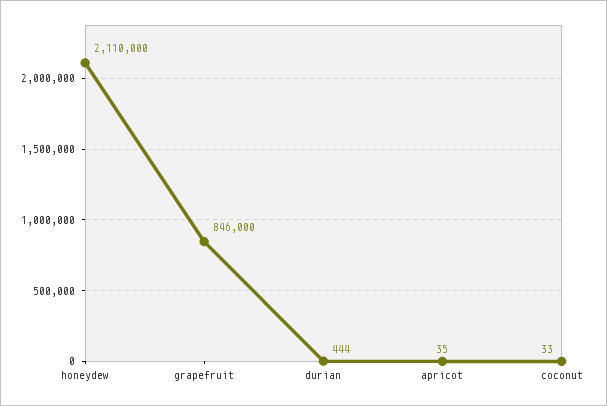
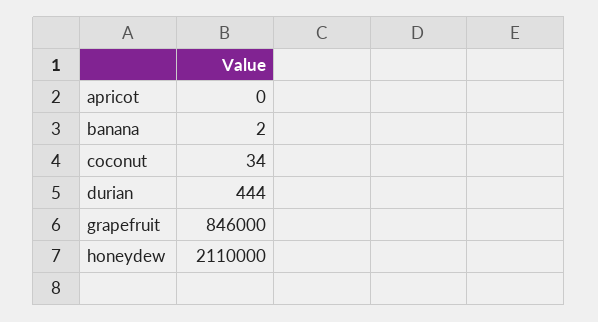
  {
    "honeydew": 2110000,
    "grapefruit": 846000,
    "durian": 444,
-   "apricot": 35,
+   "apricot": 0,
-   "coconut": 33
+   "coconut": 34,
+   "banana": 2
  }

